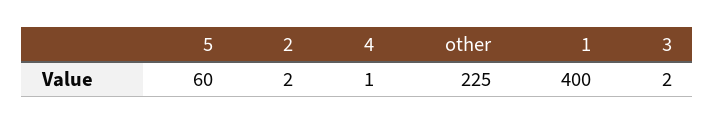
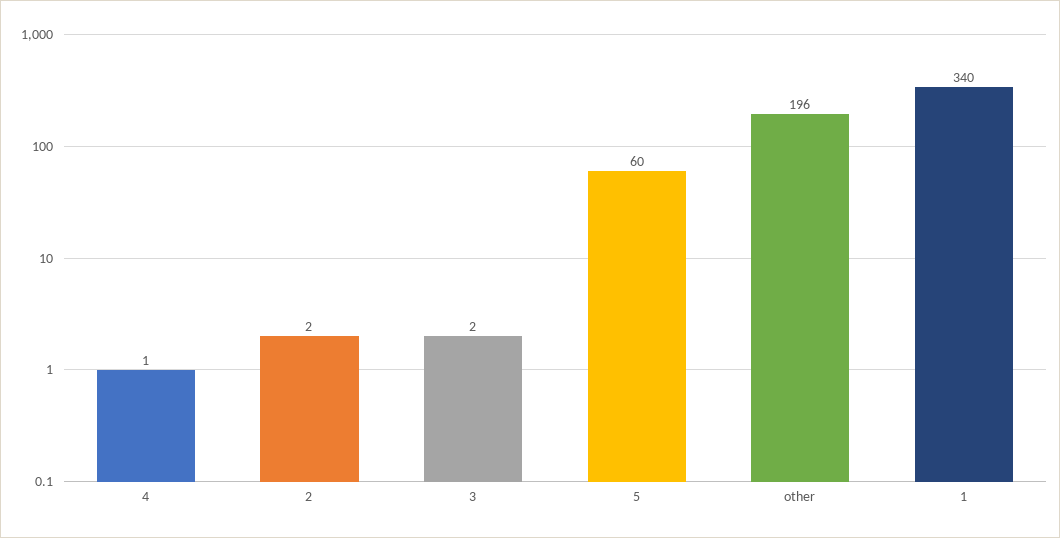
  {
    "5": 60,
    "2": 2,
    "4": 1,
-   "other": 225,
+   "other": 196,
-   "1": 400,
+   "1": 340,
    "3": 2
  }

